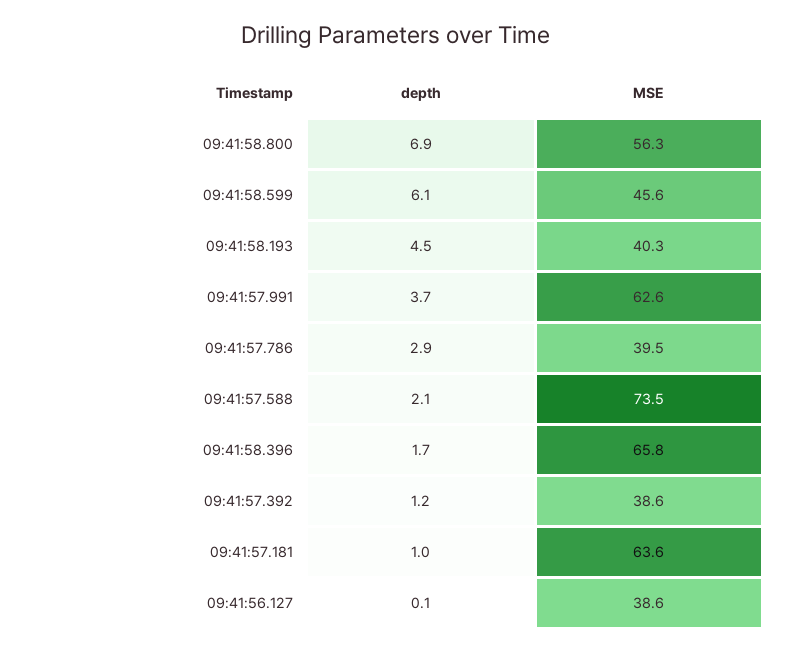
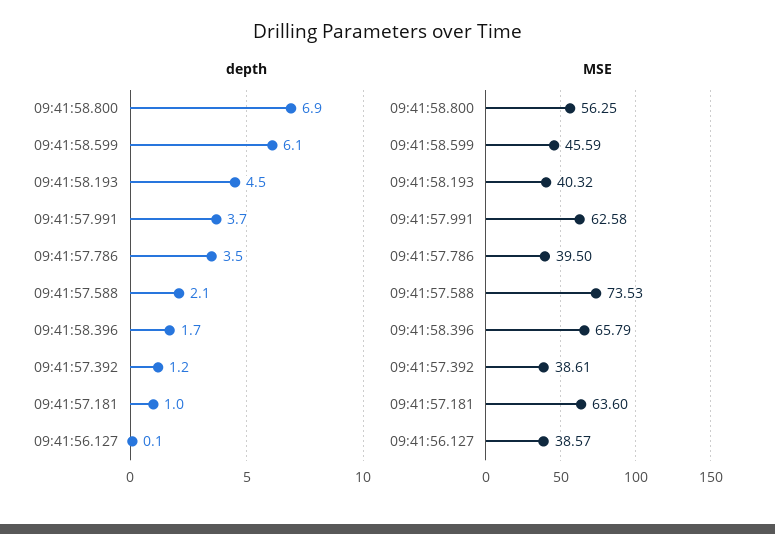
  {
    "depth": {
      "09:41:58.800": 6.9,
      "09:41:58.599": 6.1,
      "09:41:58.193": 4.5,
      "09:41:57.991": 3.7,
-     "09:41:57.786": 2.9,
+     "09:41:57.786": 3.5,
      "09:41:57.588": 2.1,
      "09:41:58.396": 1.7,
      "09:41:57.392": 1.2,
      "09:41:57.181": 1,
      "09:41:56.127": 0.1
    },
    "MSE": {
      "09:41:58.800": 56.25,
      "09:41:58.599": 45.59,
      "09:41:58.193": 40.32,
      "09:41:57.991": 62.58,
      "09:41:57.786": 39.5,
      "09:41:57.588": 73.53,
      "09:41:58.396": 65.79,
      "09:41:57.392": 38.61,
      "09:41:57.181": 63.6,
      "09:41:56.127": 38.57
    }
  }

